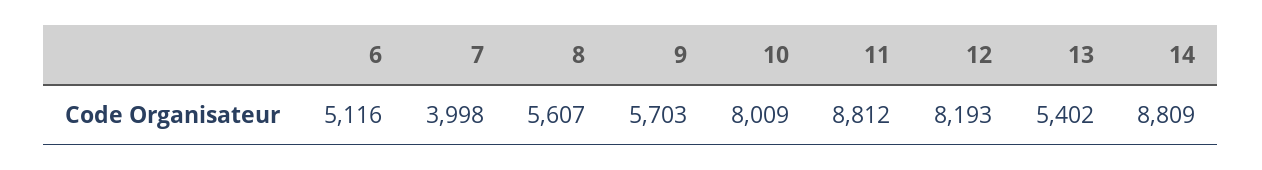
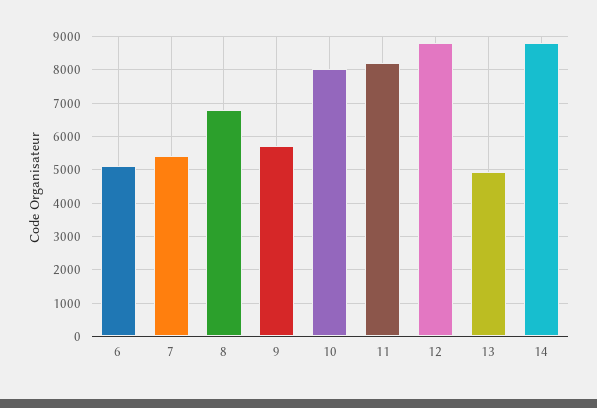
  {
    "6": 5116,
-   "7": 3998,
+   "7": 5400,
-   "8": 5607,
+   "8": 6800,
    "9": 5703,
    "10": 8009,
-   "11": 8812,
+   "11": 8200,
-   "12": 8193,
+   "12": 8800,
-   "13": 5402,
+   "13": 5000,
    "14": 8809
  }

